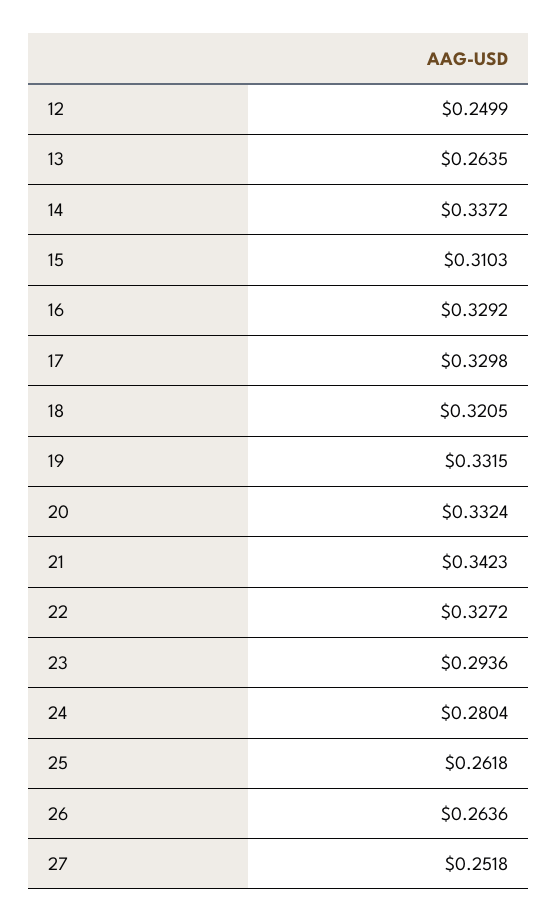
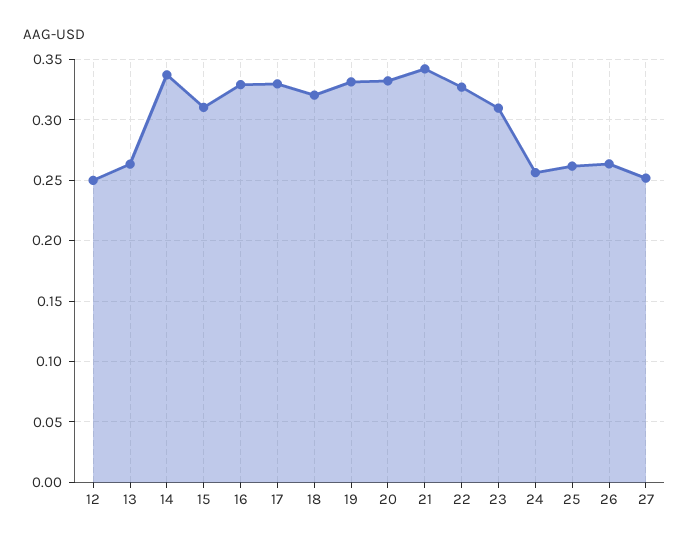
  {
    "12": 0.2499,
    "13": 0.2635,
    "14": 0.3372,
    "15": 0.3103,
    "16": 0.3292,
    "17": 0.3298,
    "18": 0.3205,
    "19": 0.3315,
    "20": 0.3324,
    "21": 0.3423,
    "22": 0.3272,
-   "23": 0.2936,
+   "23": 0.31,
-   "24": 0.2804,
+   "24": 0.255,
    "25": 0.2618,
    "26": 0.2636,
    "27": 0.2518
  }

